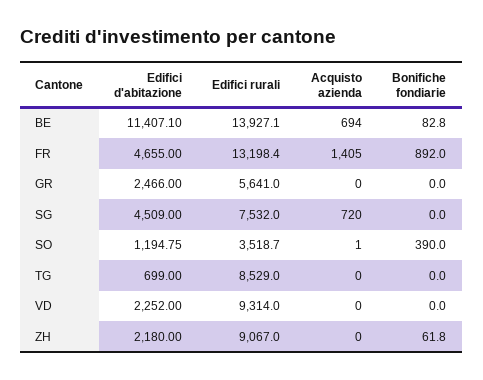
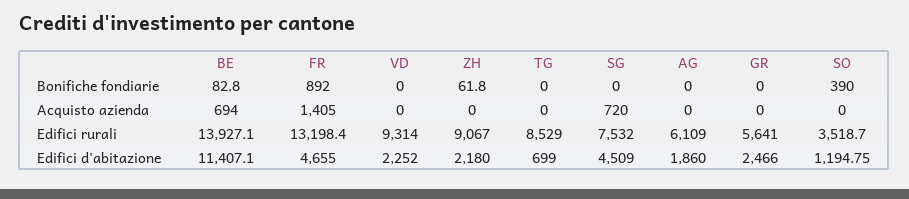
  {
    "Edifici d'abitazione": {
      "BE": 11407.1,
      "FR": 4655,
      "GR": 2466,
      "SG": 4509,
      "SO": 1194.75,
      "TG": 699,
      "VD": 2252,
-     "ZH": 2180
+     "ZH": 2180,
+     "AG": 1860
    },
    "Edifici rurali": {
      "BE": 13927.1,
      "FR": 13198.4,
      "GR": 5641,
      "SG": 7532,
      "SO": 3518.7,
      "TG": 8529,
      "VD": 9314,
-     "ZH": 9067
+     "ZH": 9067,
+     "AG": 6109
    },
    "Acquisto azienda": {
      "BE": 694,
      "FR": 1405,
      "GR": 0,
      "SG": 720,
-     "SO": 1,
+     "SO": 0,
      "TG": 0,
      "VD": 0,
-     "ZH": 0
+     "ZH": 0,
+     "AG": 0
    },
    "Bonifiche fondiarie": {
      "BE": 82.8,
      "FR": 892,
      "GR": 0,
      "SG": 0,
      "SO": 390,
      "TG": 0,
      "VD": 0,
-     "ZH": 61.8
+     "ZH": 61.8,
+     "AG": 0
    }
  }

